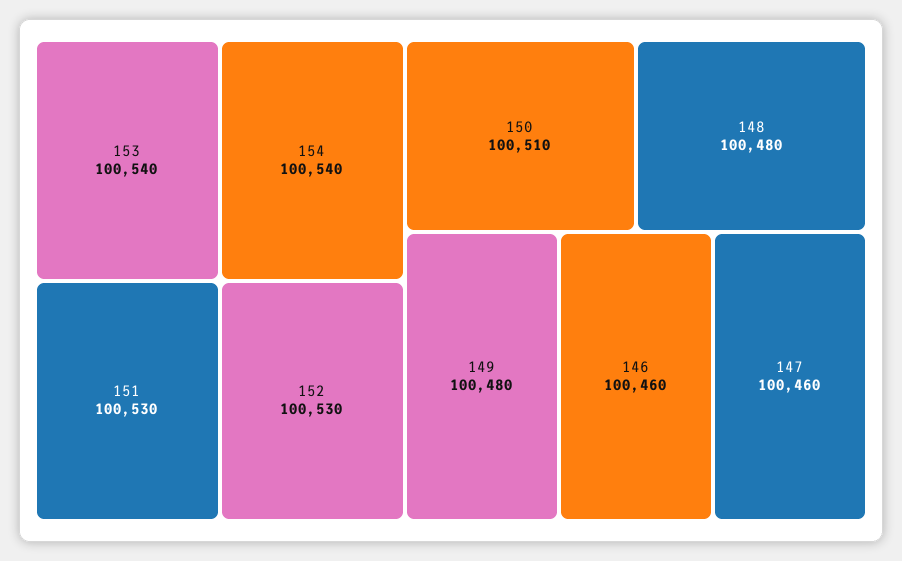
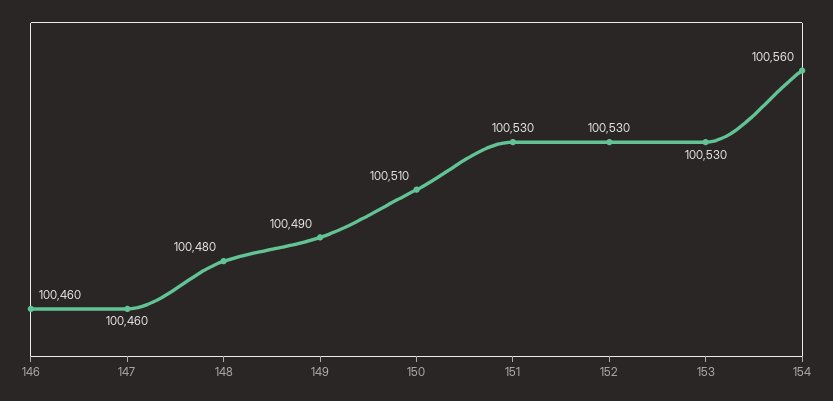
  {
-   "153": 100540,
+   "153": 100530,
-   "154": 100540,
+   "154": 100560,
    "151": 100530,
    "152": 100530,
    "150": 100510,
    "148": 100480,
-   "149": 100480,
+   "149": 100490,
    "146": 100460,
    "147": 100460
  }

